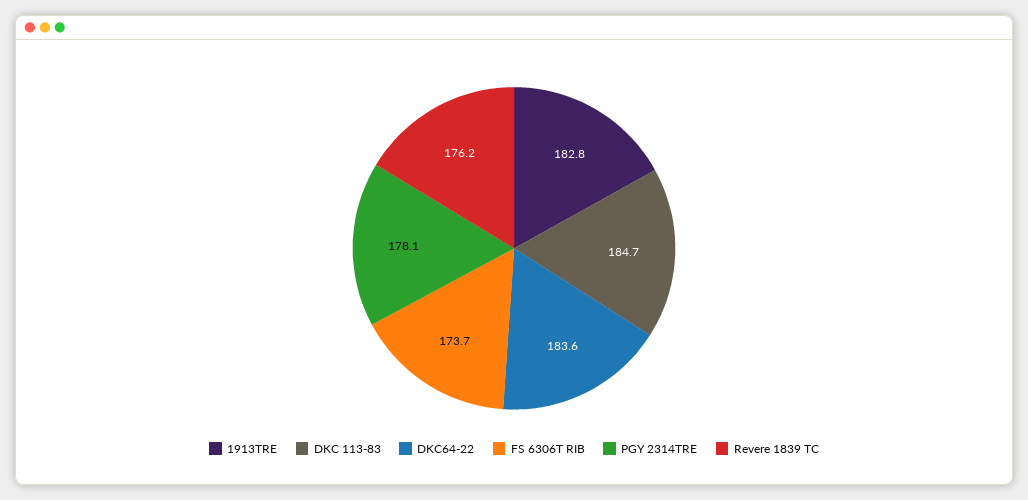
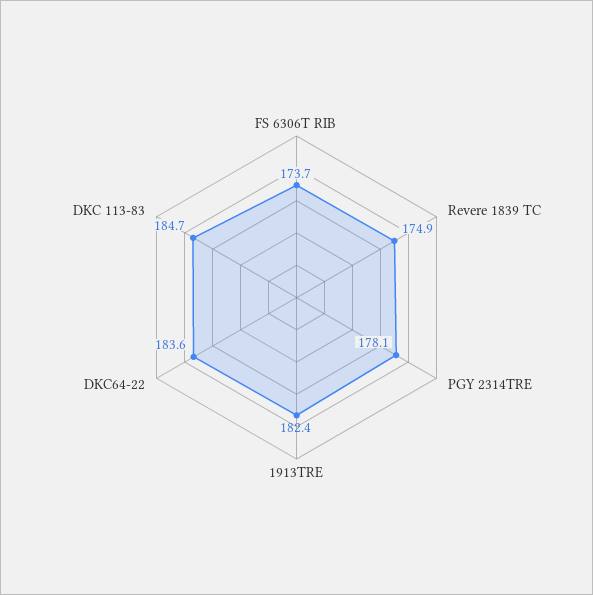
  {
-   "1913TRE": 182.8,
+   "1913TRE": 182.4,
    "DKC 113-83": 184.7,
    "DKC64-22": 183.6,
    "FS 6306T RIB": 173.7,
    "PGY 2314TRE": 178.1,
-   "Revere 1839 TC": 176.2
+   "Revere 1839 TC": 174.9
  }

